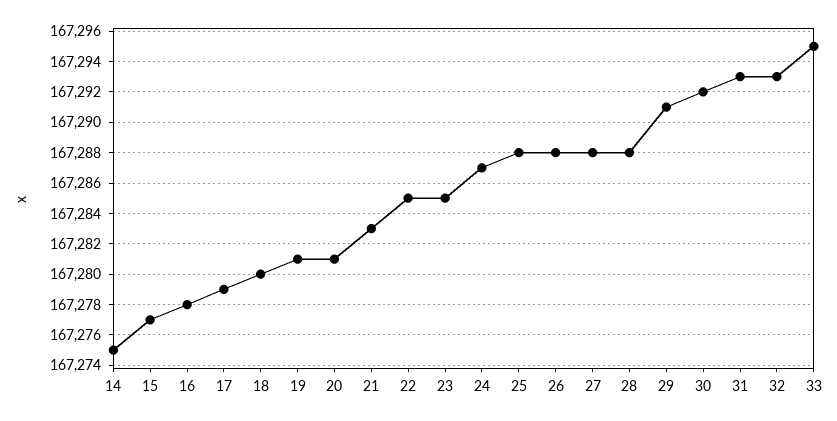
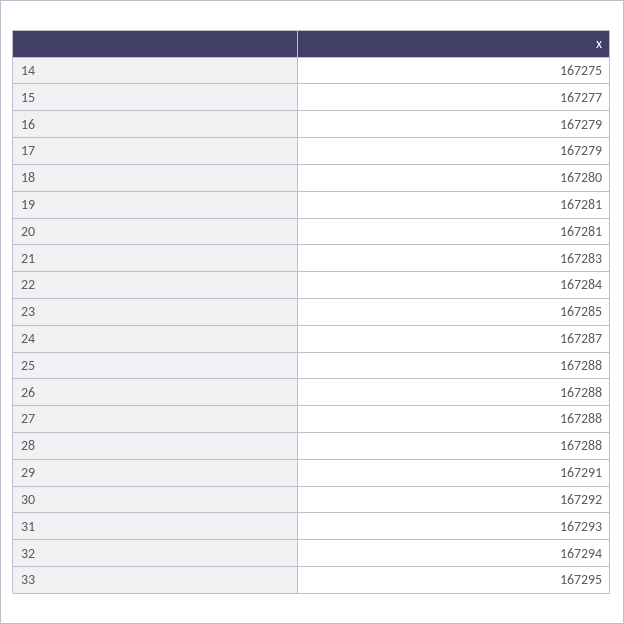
  {
    "14": 167275,
    "15": 167277,
-   "16": 167278,
+   "16": 167279,
    "17": 167279,
    "18": 167280,
    "19": 167281,
    "20": 167281,
    "21": 167283,
-   "22": 167285,
+   "22": 167284,
    "23": 167285,
    "24": 167287,
    "25": 167288,
    "26": 167288,
    "27": 167288,
    "28": 167288,
    "29": 167291,
    "30": 167292,
    "31": 167293,
-   "32": 167293,
+   "32": 167294,
    "33": 167295
  }

